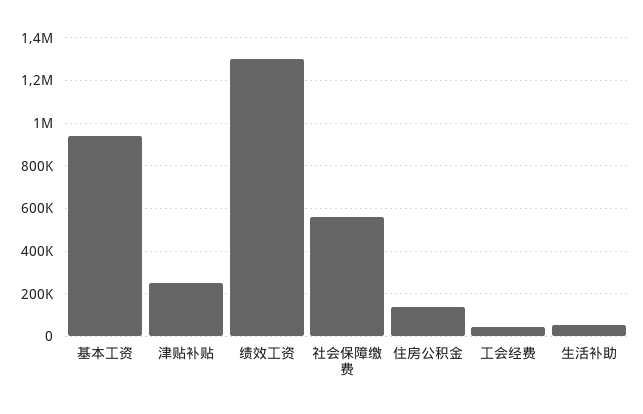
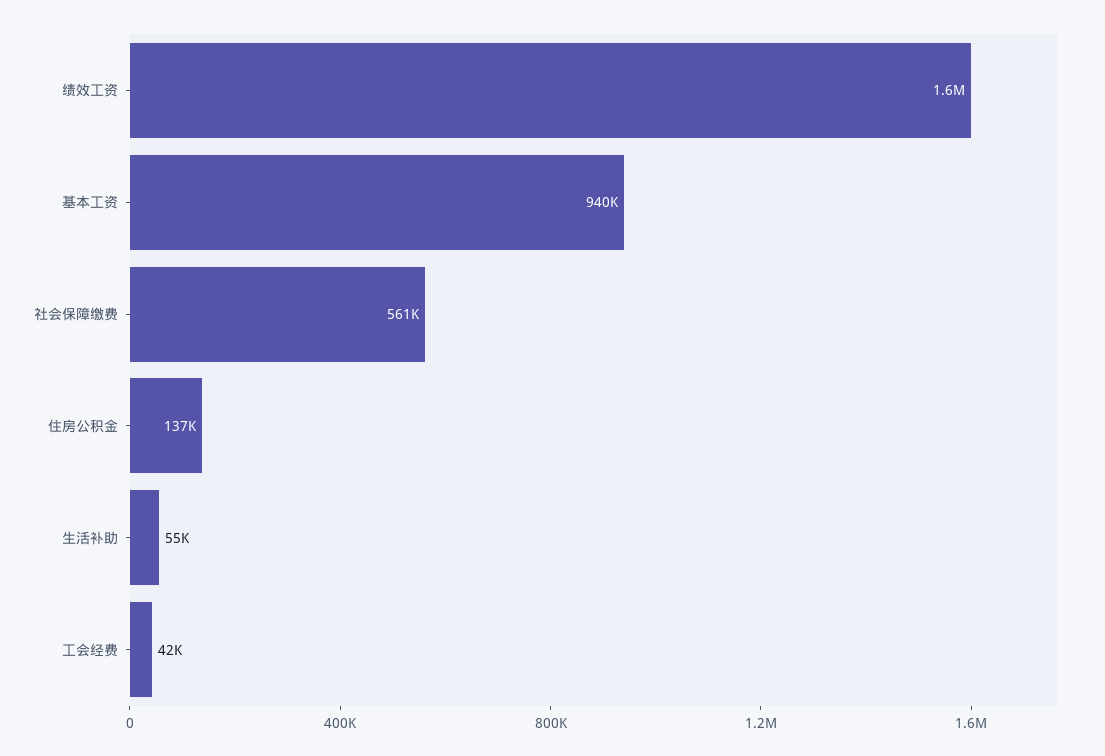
  {
    "基本工资": 940000,
-   "津贴补贴": 250000,
-   "绩效工资": 1300000,
+   "绩效工资": 1600000,
    "社会保障缴费": 561000,
    "住房公积金": 137000,
    "工会经费": 42000,
    "生活补助": 55000
  }

